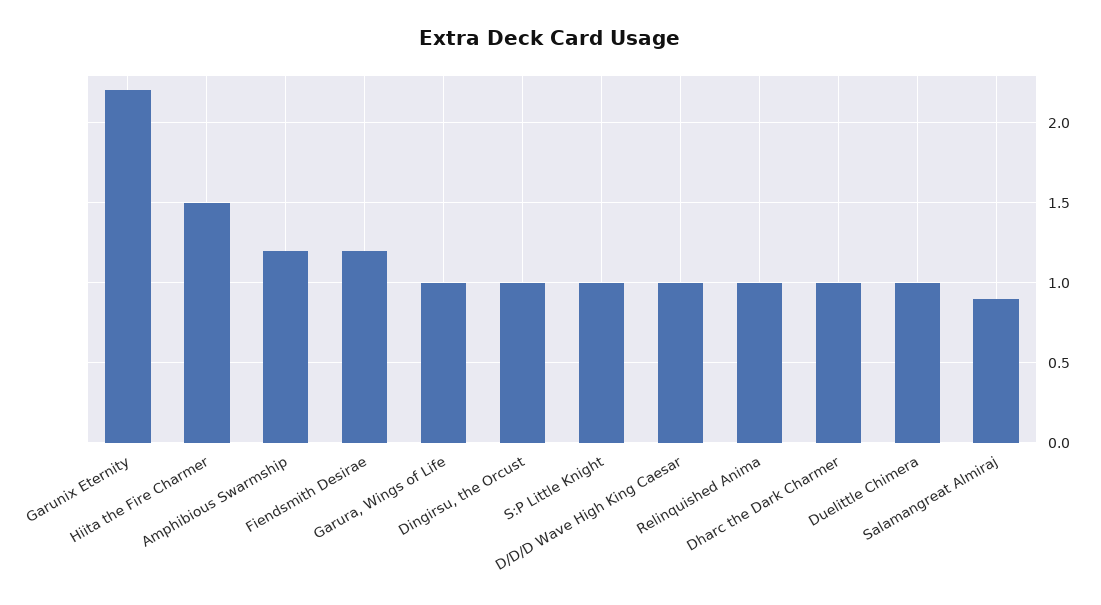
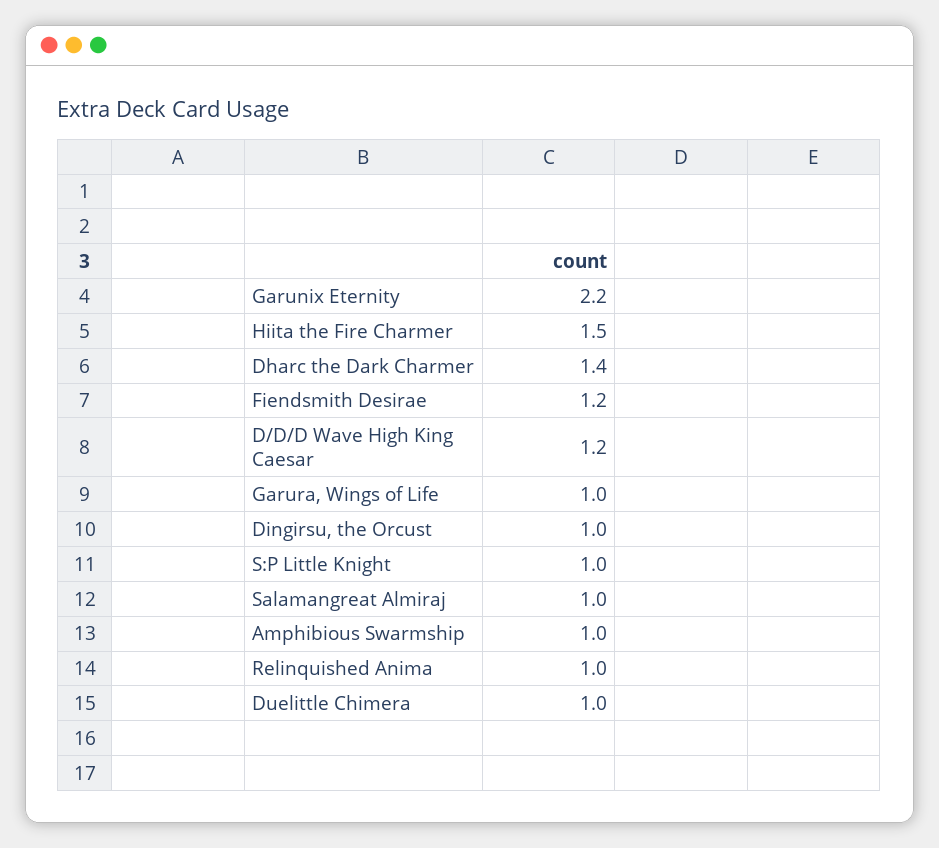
  {
    "Garunix Eternity": 2.2,
    "Hiita the Fire Charmer": 1.5,
-   "Amphibious Swarmship": 1.2,
+   "Amphibious Swarmship": 1,
    "Fiendsmith Desirae": 1.2,
    "Garura, Wings of Life": 1,
    "Dingirsu, the Orcust": 1,
    "S:P Little Knight": 1,
-   "D/D/D Wave High King Caesar": 1,
+   "D/D/D Wave High King Caesar": 1.2,
    "Relinquished Anima": 1,
-   "Dharc the Dark Charmer": 1,
+   "Dharc the Dark Charmer": 1.4,
    "Duelittle Chimera": 1,
-   "Salamangreat Almiraj": 0.9
+   "Salamangreat Almiraj": 1
  }

